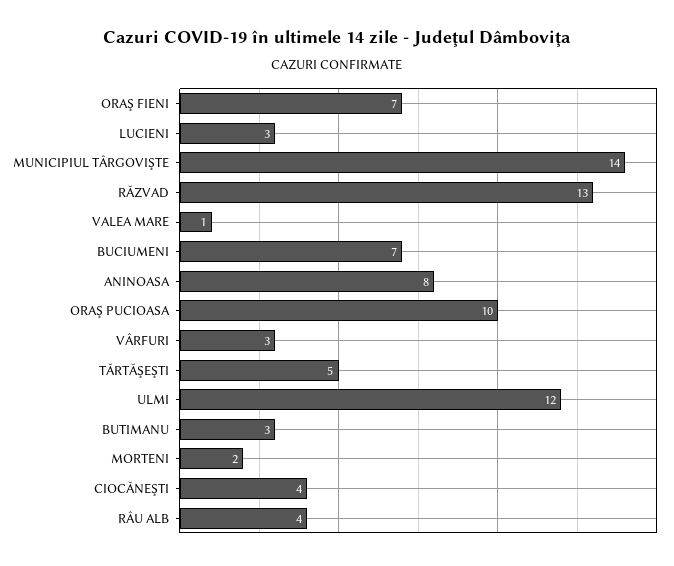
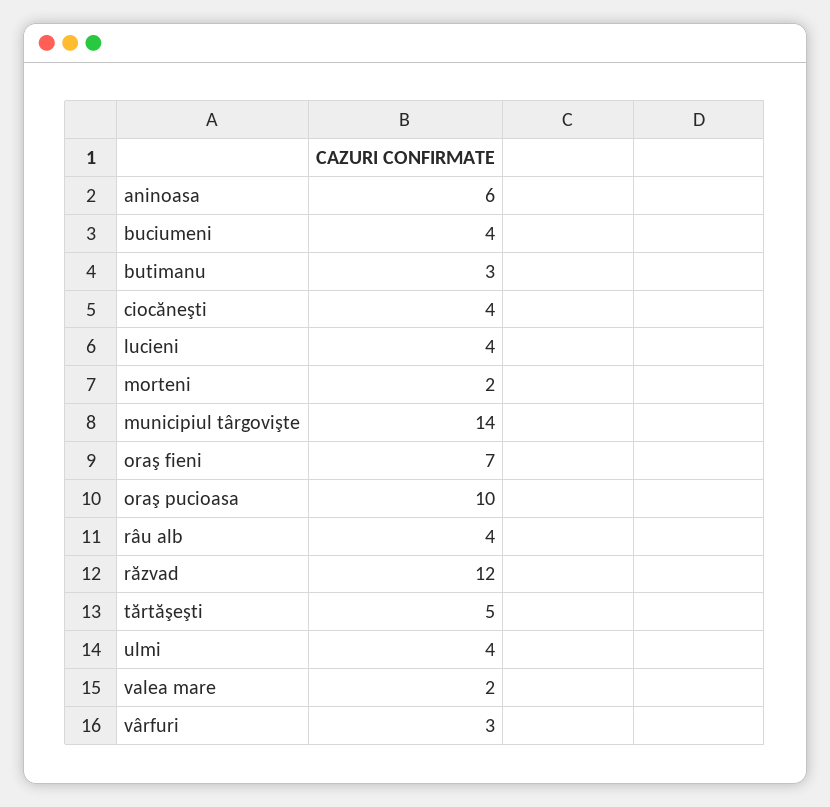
  {
    "ORAŞ FIENI": 7,
-   "LUCIENI": 3,
+   "LUCIENI": 4,
    "MUNICIPIUL TÂRGOVIŞTE": 14,
-   "RĂZVAD": 13,
+   "RĂZVAD": 12,
-   "VALEA MARE": 1,
+   "VALEA MARE": 2,
-   "BUCIUMENI": 7,
+   "BUCIUMENI": 4,
-   "ANINOASA": 8,
+   "ANINOASA": 6,
    "ORAŞ PUCIOASA": 10,
    "VÂRFURI": 3,
    "TĂRTĂŞEŞTI": 5,
-   "ULMI": 12,
+   "ULMI": 4,
    "BUTIMANU": 3,
    "MORTENI": 2,
    "CIOCĂNEŞTI": 4,
    "RÂU ALB": 4
  }

